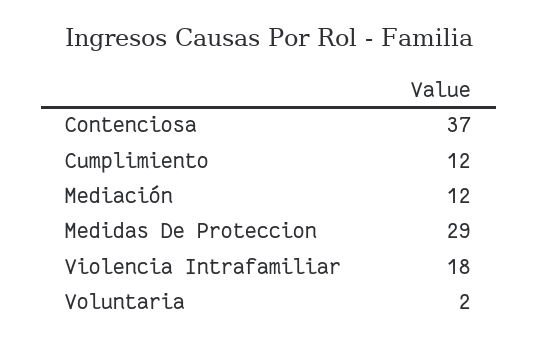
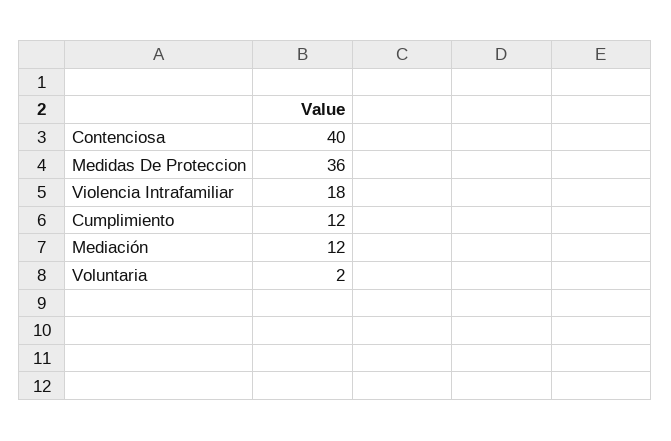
  {
-   "Contenciosa": 37,
+   "Contenciosa": 40,
    "Cumplimiento": 12,
    "Mediación": 12,
-   "Medidas De Proteccion": 29,
+   "Medidas De Proteccion": 36,
    "Violencia Intrafamiliar": 18,
    "Voluntaria": 2
  }

